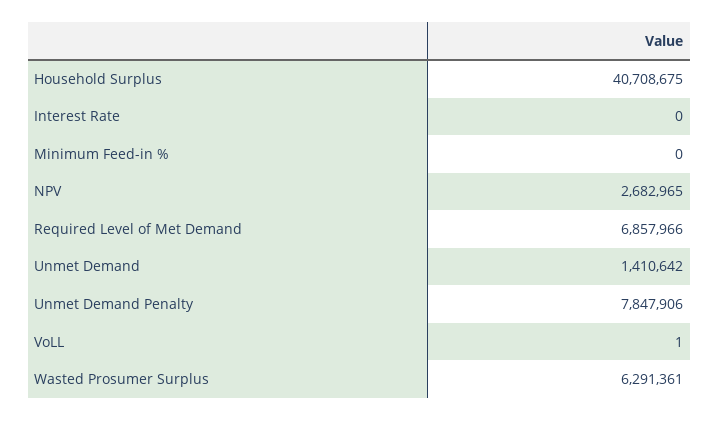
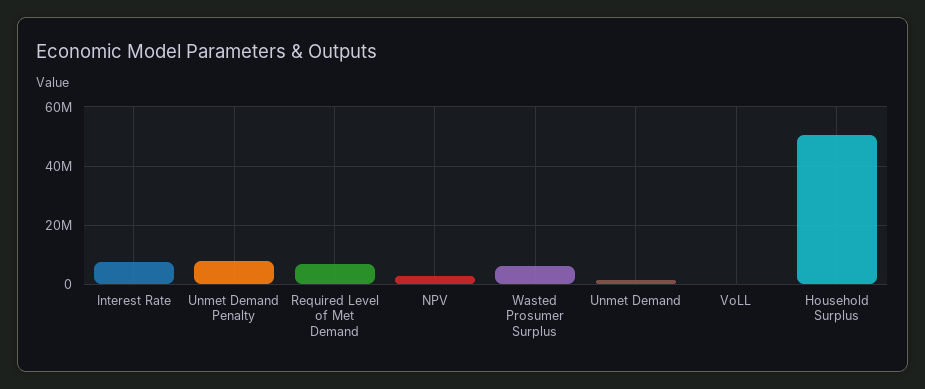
  {
-   "Household Surplus": 40708675,
+   "Household Surplus": 50000000,
-   "Interest Rate": 0,
+   "Interest Rate": 7500000,
-   "Minimum Feed-in %": 0,
    "NPV": 2682965,
    "Required Level of Met Demand": 6857966,
    "Unmet Demand": 1410642,
    "Unmet Demand Penalty": 7847906,
    "VoLL": 1,
    "Wasted Prosumer Surplus": 6291361
  }

